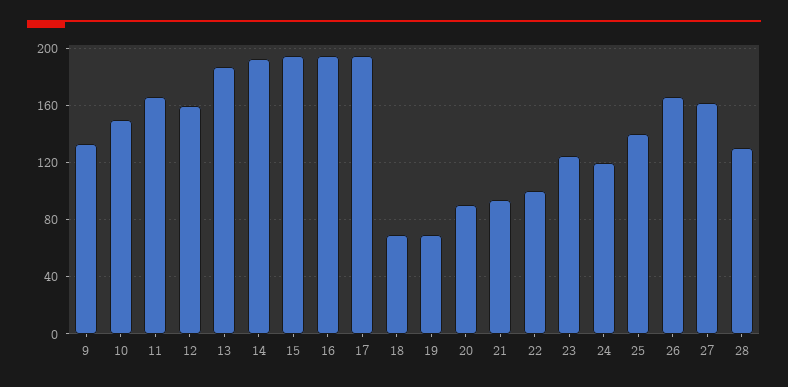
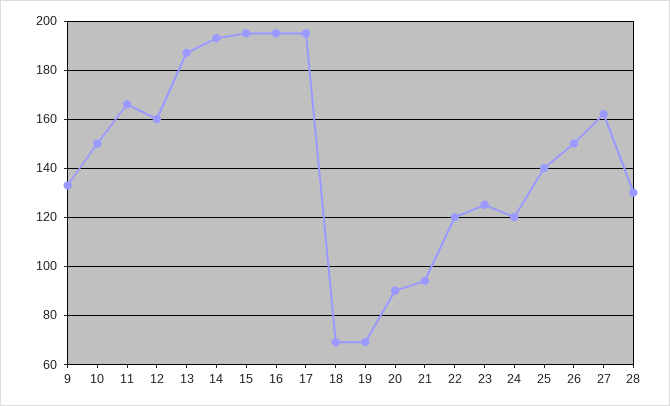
  {
    "9": 135,
    "10": 150,
    "11": 165,
    "12": 160,
    "13": 185,
    "14": 195,
    "15": 195,
    "16": 195,
    "17": 195,
    "18": 70,
    "19": 70,
    "20": 90,
    "21": 95,
-   "22": 100,
+   "22": 120,
    "23": 125,
    "24": 120,
    "25": 140,
-   "26": 165,
+   "26": 150,
    "27": 160,
    "28": 130
  }

